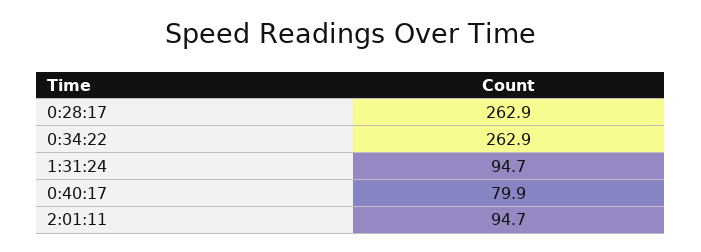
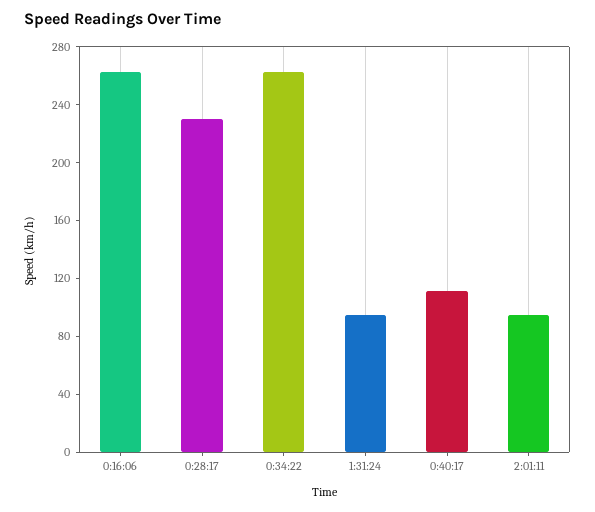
  {
-   "0:28:17": 262.9,
+   "0:28:17": 230,
    "0:34:22": 262.9,
    "1:31:24": 94.7,
-   "0:40:17": 79.9,
+   "0:40:17": 110,
-   "2:01:11": 94.7
+   "2:01:11": 94.7,
+   "0:16:06": 260
  }

